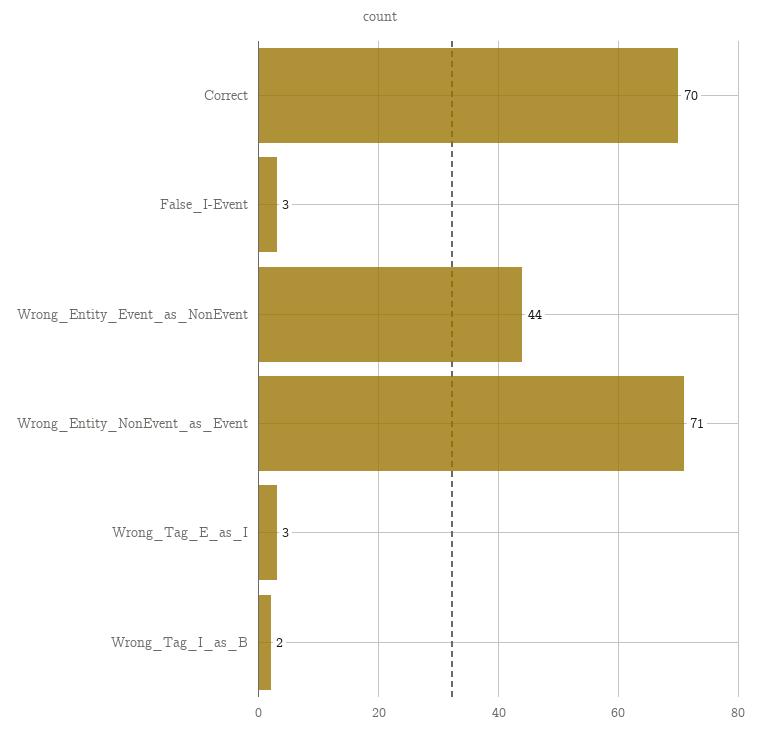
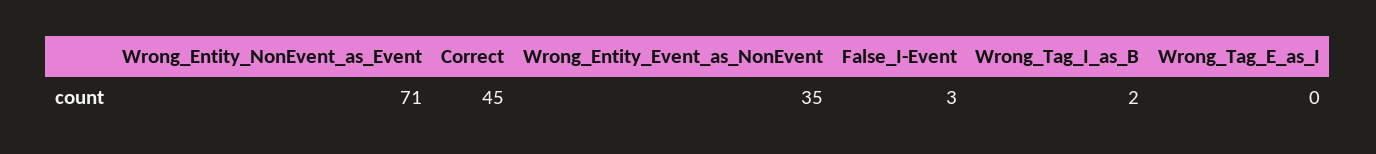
  {
-   "Correct": 70,
+   "Correct": 45,
    "False_I-Event": 3,
-   "Wrong_Entity_Event_as_NonEvent": 44,
+   "Wrong_Entity_Event_as_NonEvent": 35,
    "Wrong_Entity_NonEvent_as_Event": 71,
-   "Wrong_Tag_E_as_I": 3,
+   "Wrong_Tag_E_as_I": 0,
    "Wrong_Tag_I_as_B": 2
  }

